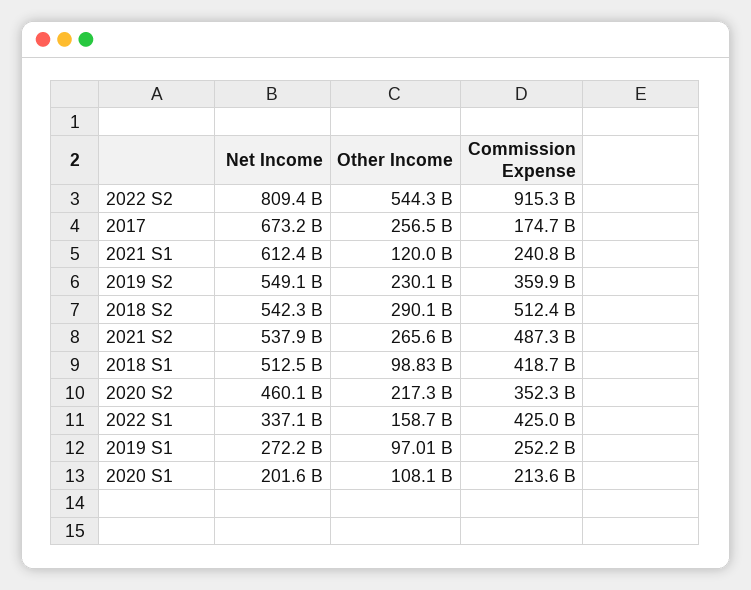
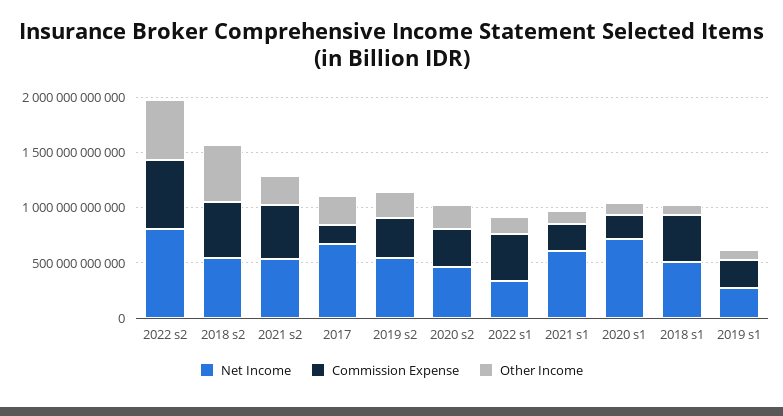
  {
    "Net Income": {
      "2022 S2": 809400000000,
      "2017": 673200000000,
      "2021 S1": 612400000000,
      "2019 S2": 549100000000,
      "2018 S2": 542300000000,
      "2021 S2": 537900000000,
      "2018 S1": 512500000000,
      "2020 S2": 460100000000,
      "2022 S1": 337100000000,
      "2019 S1": 272200000000,
-     "2020 S1": 201600000000
+     "2020 S1": 700000000000
    },
    "Other Income": {
      "2022 S2": 544300000000,
      "2017": 256500000000,
      "2021 S1": 120000000000,
      "2019 S2": 230100000000,
-     "2018 S2": 290100000000,
+     "2018 S2": 500000000000,
      "2021 S2": 265600000000,
      "2018 S1": 98830000000,
      "2020 S2": 217300000000,
      "2022 S1": 158700000000,
      "2019 S1": 97010000000,
      "2020 S1": 108100000000
    },
    "Commission Expense": {
-     "2022 S2": 915300000000,
+     "2022 S2": 600000000000,
      "2017": 174700000000,
      "2021 S1": 240800000000,
      "2019 S2": 359900000000,
      "2018 S2": 512400000000,
      "2021 S2": 487300000000,
      "2018 S1": 418700000000,
      "2020 S2": 352300000000,
      "2022 S1": 425000000000,
      "2019 S1": 252200000000,
      "2020 S1": 213600000000
    }
  }

